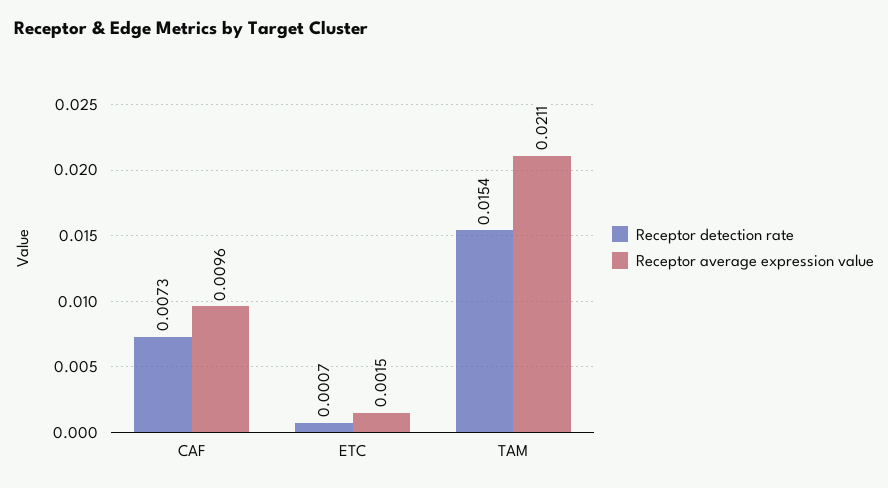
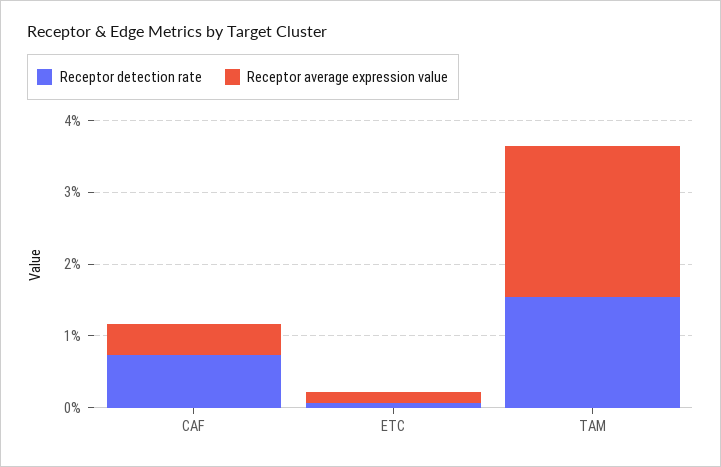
  {
    "Receptor detection rate": {
      "CAF": 0.0073,
      "ETC": 0.0007,
      "TAM": 0.0154
    },
    "Receptor average expression value": {
-     "CAF": 0.0096,
+     "CAF": 0.004,
      "ETC": 0.0015,
      "TAM": 0.0211
    }
  }

